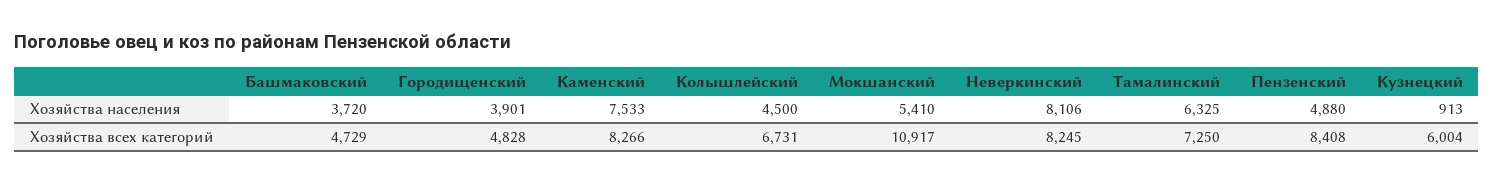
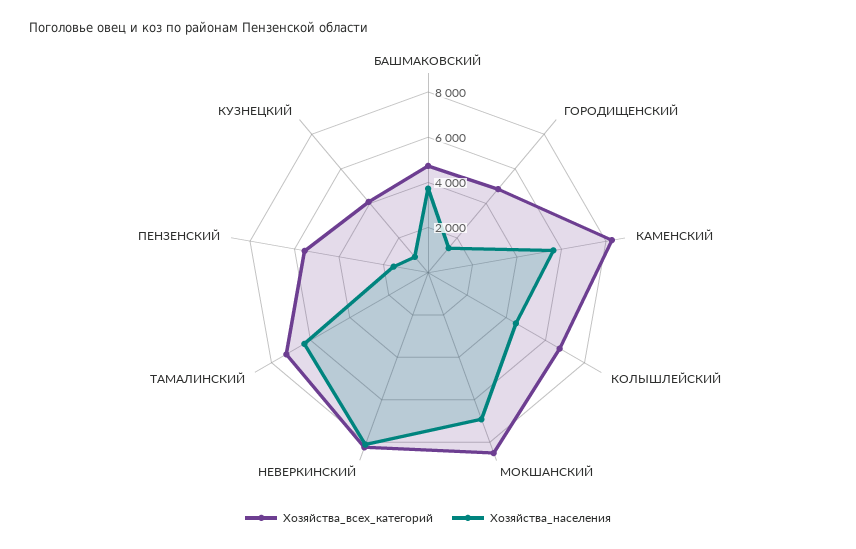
  {
    "Хозяйства населения": {
      "Башмаковский": 3720,
-     "Городищенский": 3901,
+     "Городищенский": 1500,
-     "Каменский": 7533,
+     "Каменский": 5500,
      "Колышлейский": 4500,
-     "Мокшанский": 5410,
+     "Мокшанский": 7000,
      "Неверкинский": 8106,
      "Тамалинский": 6325,
-     "Пензенский": 4880,
+     "Пензенский": 1500,
      "Кузнецкий": 913
    },
    "Хозяйства всех категорий": {
      "Башмаковский": 4729,
      "Городищенский": 4828,
      "Каменский": 8266,
      "Колышлейский": 6731,
-     "Мокшанский": 10917,
+     "Мокшанский": 8500,
      "Неверкинский": 8245,
      "Тамалинский": 7250,
-     "Пензенский": 8408,
+     "Пензенский": 5500,
-     "Кузнецкий": 6004
+     "Кузнецкий": 4000
    }
  }

